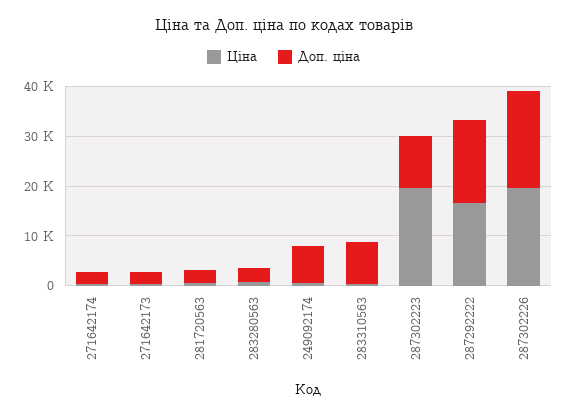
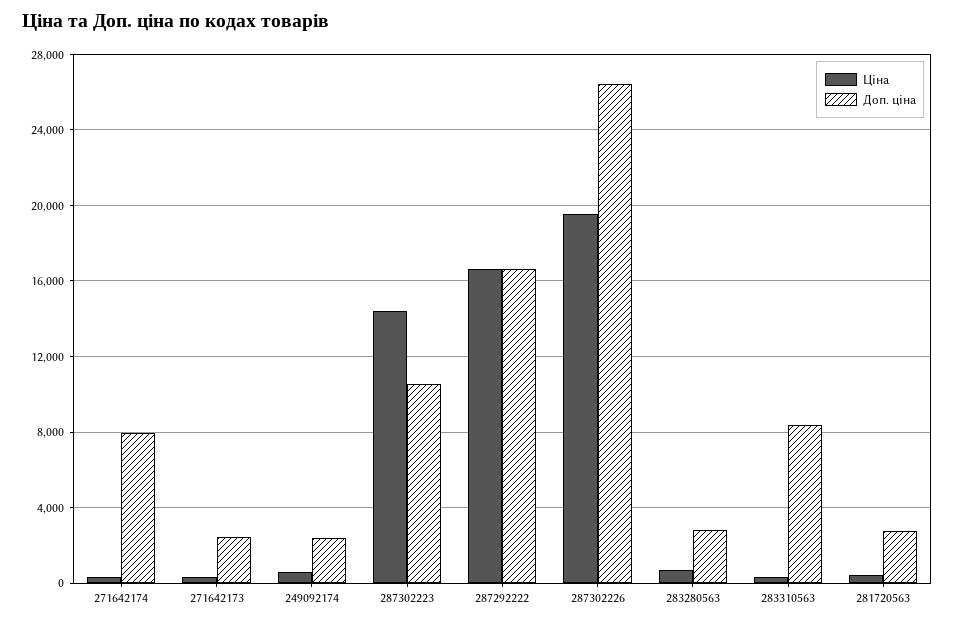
  {
    "Ціна": {
      "271642174": 500,
      "271642173": 500,
      "281720563": 500,
      "283280563": 500,
      "249092174": 500,
      "283310563": 500,
-     "287302223": 20000,
+     "287302223": 14500,
      "287292222": 16500,
      "287302226": 19500
    },
    "Доп. ціна": {
-     "271642174": 2000,
+     "271642174": 8000,
      "271642173": 2500,
      "281720563": 2500,
      "283280563": 3000,
-     "249092174": 8000,
+     "249092174": 2500,
      "283310563": 8500,
      "287302223": 10500,
      "287292222": 16500,
-     "287302226": 20000
+     "287302226": 26500
    }
  }

